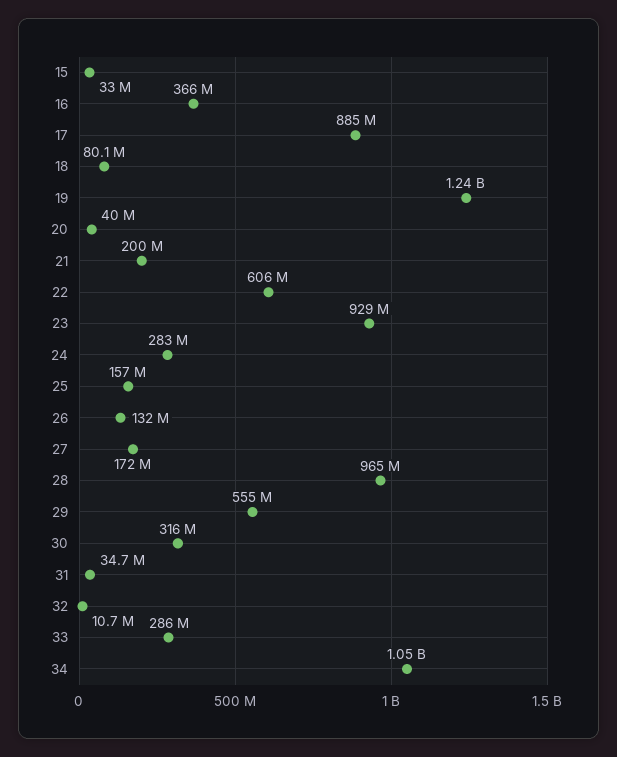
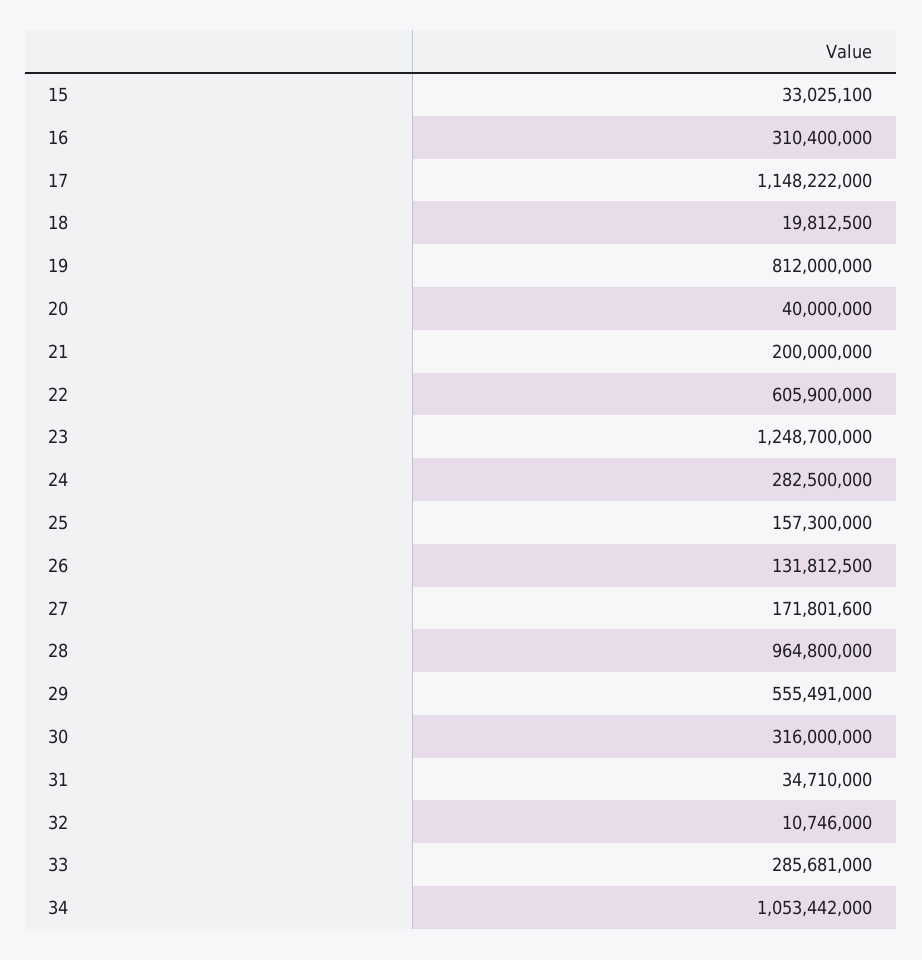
  {
    "15": 33025100,
-   "16": 366000000,
+   "16": 310400000,
-   "17": 885000000,
+   "17": 1148222000,
-   "18": 80100000,
+   "18": 19812500,
-   "19": 1240000000,
+   "19": 812000000,
    "20": 40000000,
    "21": 200000000,
    "22": 605900000,
-   "23": 929000000,
+   "23": 1248700000,
    "24": 282500000,
    "25": 157300000,
    "26": 131812500,
    "27": 171801600,
    "28": 964800000,
    "29": 555491000,
    "30": 316000000,
    "31": 34710000,
    "32": 10746000,
    "33": 285681000,
    "34": 1053442000
  }

